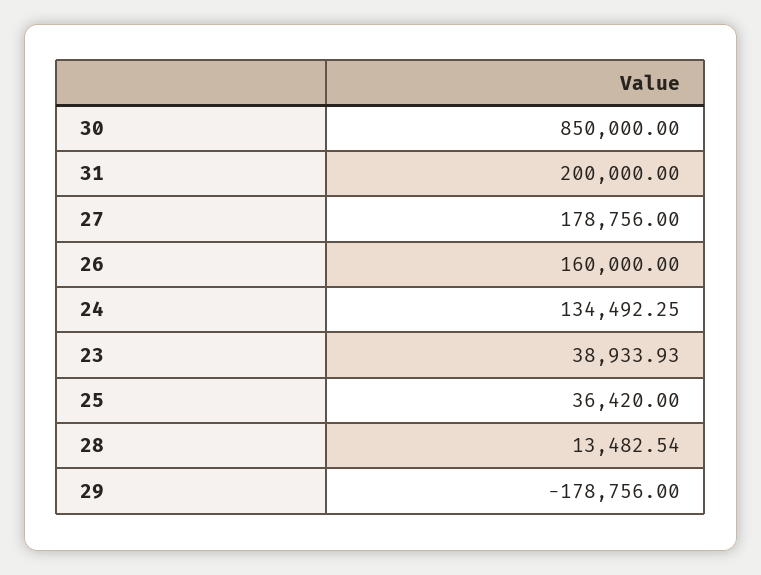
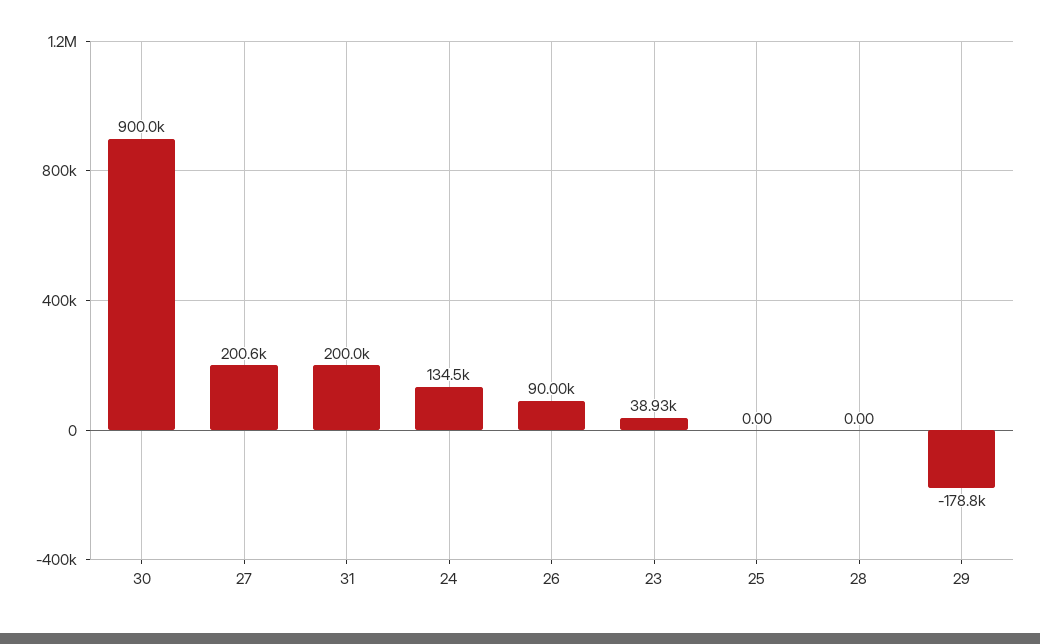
  {
-   "30": 850000,
+   "30": 900000,
    "31": 200000,
-   "27": 178756,
+   "27": 200600,
-   "26": 160000,
+   "26": 90000,
    "24": 134492.25,
    "23": 38933.93,
-   "25": 36420,
+   "25": 0,
-   "28": 13482.54,
+   "28": 0,
    "29": -178756
  }

